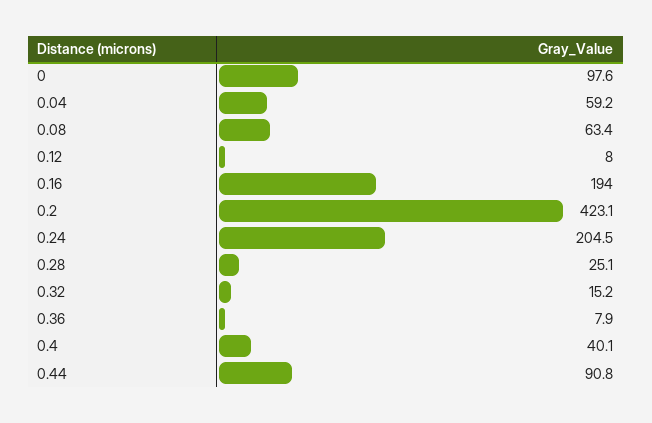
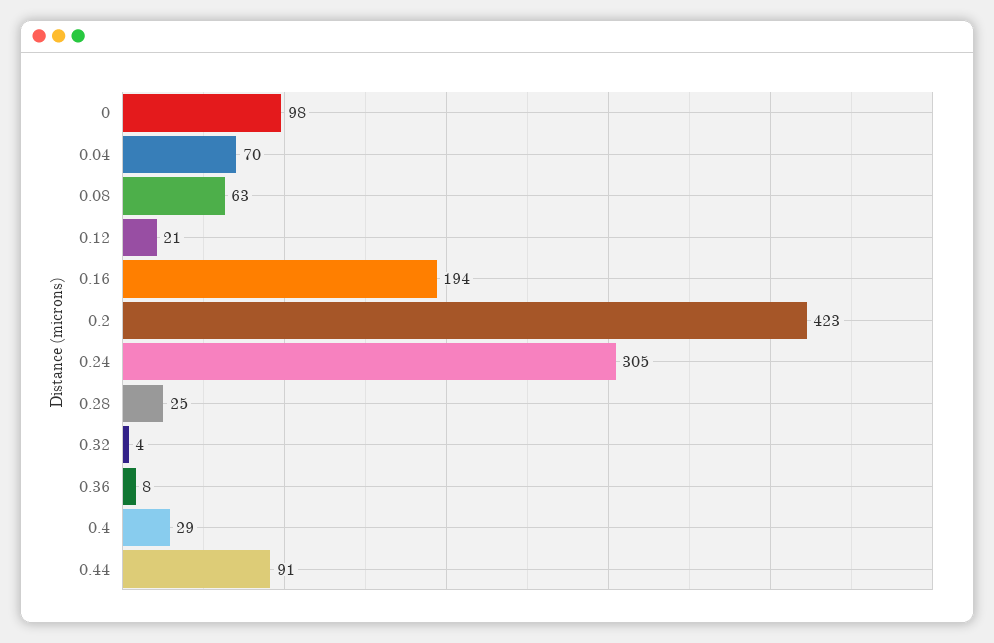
  {
    "0": 97.6,
-   "0.04": 59.2,
+   "0.04": 70,
    "0.08": 63.4,
-   "0.12": 8,
+   "0.12": 21,
    "0.16": 194,
    "0.2": 423.1,
-   "0.24": 204.5,
+   "0.24": 305,
    "0.28": 25.1,
-   "0.32": 15.2,
+   "0.32": 4,
    "0.36": 7.9,
-   "0.4": 40.1,
+   "0.4": 29,
    "0.44": 90.8
  }

